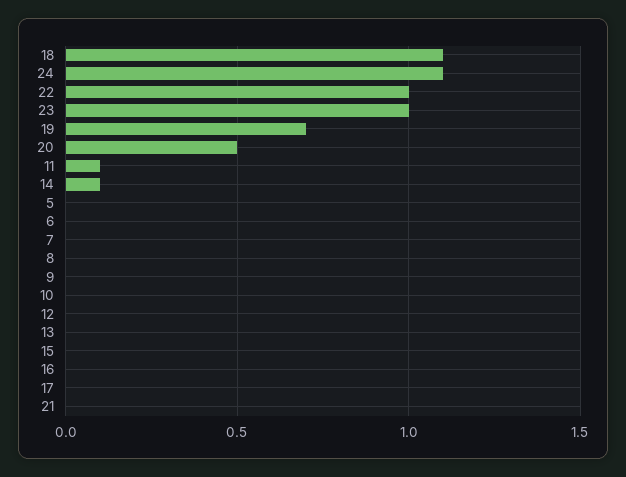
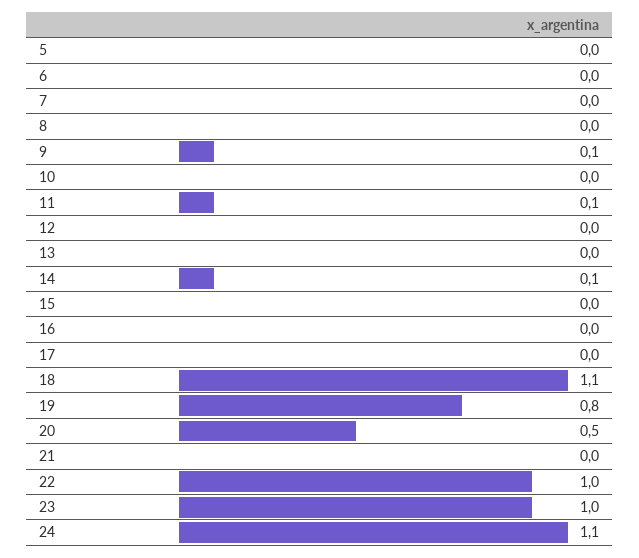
  {
    "18": 1.1,
    "24": 1.1,
    "22": 1,
    "23": 1,
-   "19": 0.7,
+   "19": 0.8,
    "20": 0.5,
    "11": 0.1,
    "14": 0.1,
    "5": 0,
    "6": 0,
    "7": 0,
    "8": 0,
-   "9": 0,
+   "9": 0.1,
    "10": 0,
    "12": 0,
    "13": 0,
    "15": 0,
    "16": 0,
    "17": 0,
    "21": 0
  }

